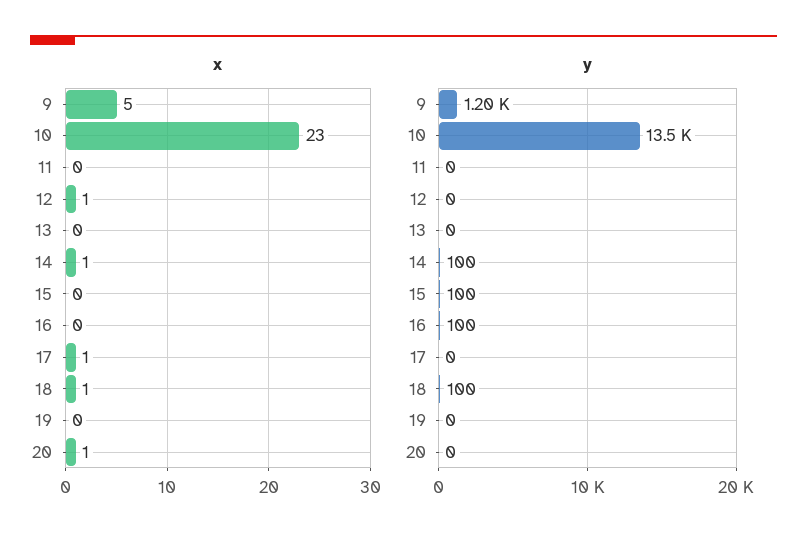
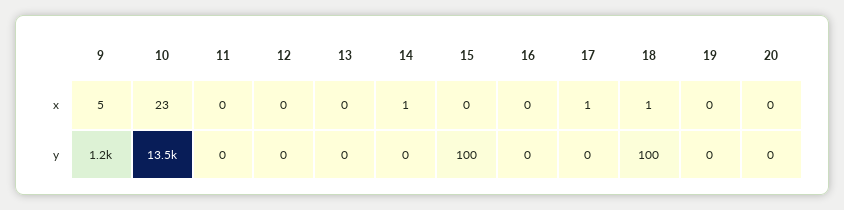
  {
    "x": {
      "9": 5,
      "10": 23,
      "11": 0,
-     "12": 1,
+     "12": 0,
      "13": 0,
      "14": 1,
      "15": 0,
      "16": 0,
      "17": 1,
      "18": 1,
      "19": 0,
-     "20": 1
+     "20": 0
    },
    "y": {
      "9": 1200,
      "10": 13500,
      "11": 0,
      "12": 0,
      "13": 0,
-     "14": 100,
+     "14": 0,
      "15": 100,
-     "16": 100,
+     "16": 0,
      "17": 0,
      "18": 100,
      "19": 0,
      "20": 0
    }
  }

